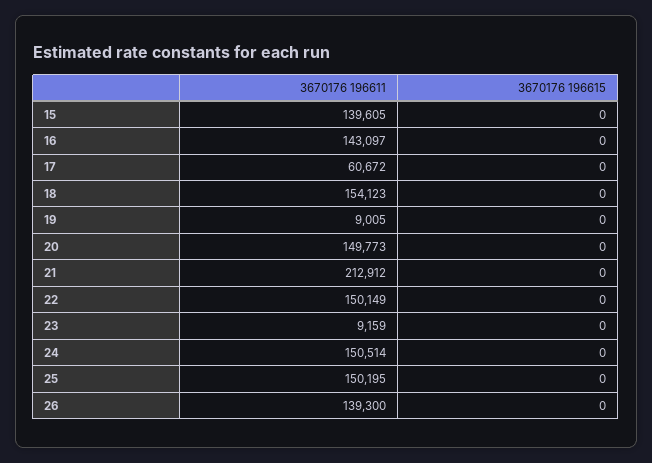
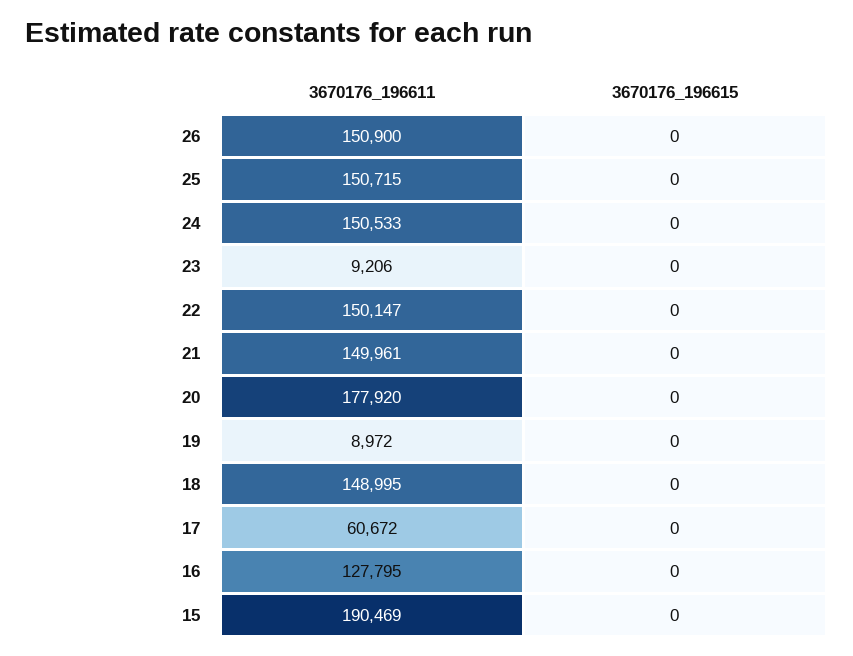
  {
    "3670176 196611": {
-     "15": 139605,
+     "15": 190469,
-     "16": 143097,
+     "16": 127795,
      "17": 60672,
-     "18": 154123,
+     "18": 148995,
-     "19": 9005,
+     "19": 8972,
-     "20": 149773,
+     "20": 177920,
-     "21": 212912,
+     "21": 149961,
-     "22": 150149,
+     "22": 150147,
-     "23": 9159,
+     "23": 9206,
-     "24": 150514,
+     "24": 150533,
-     "25": 150195,
+     "25": 150715,
-     "26": 139300
+     "26": 150900
    },
    "3670176 196615": {
      "15": 0,
      "16": 0,
      "17": 0,
      "18": 0,
      "19": 0,
      "20": 0,
      "21": 0,
      "22": 0,
      "23": 0,
      "24": 0,
      "25": 0,
      "26": 0
    }
  }

